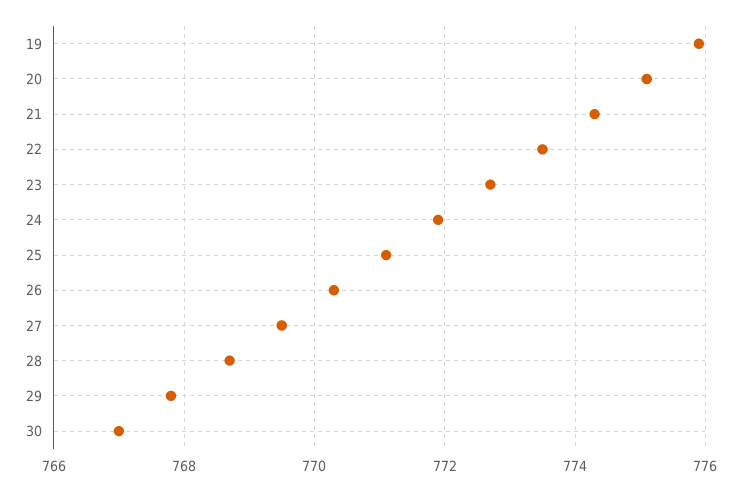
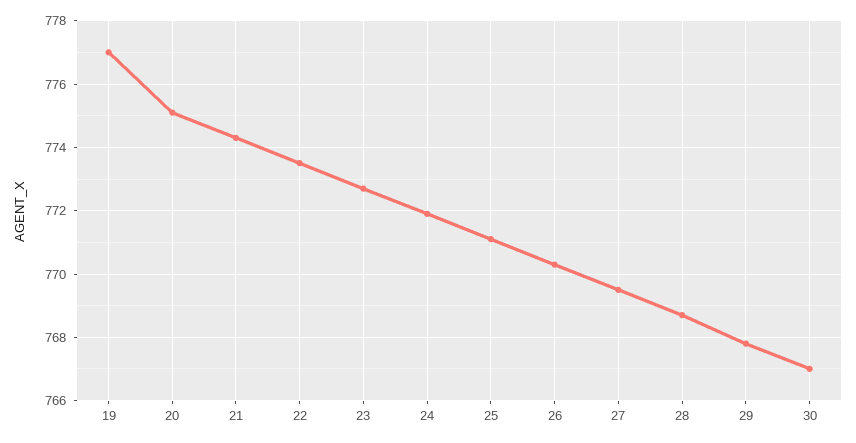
  {
-   "19": 776,
+   "19": 777,
    "20": 775,
    "21": 774.5,
    "22": 773.5,
    "23": 772.5,
    "24": 772,
    "25": 771,
    "26": 770.5,
    "27": 769.5,
    "28": 768.5,
    "29": 768,
    "30": 767
  }

